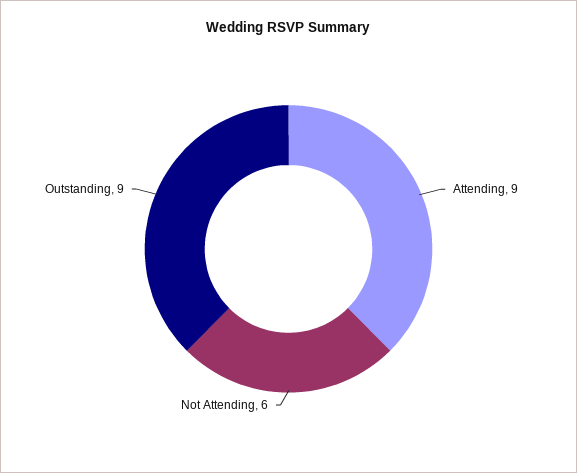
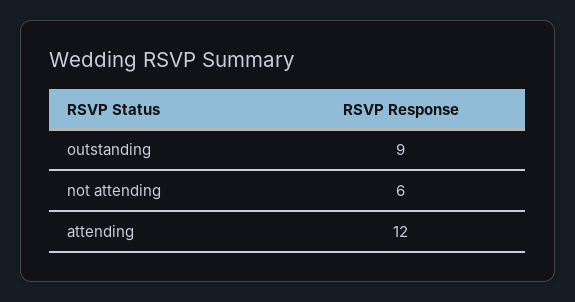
  {
-   "Attending": 9,
+   "Attending": 12,
    "Not Attending": 6,
    "Outstanding": 9
  }

